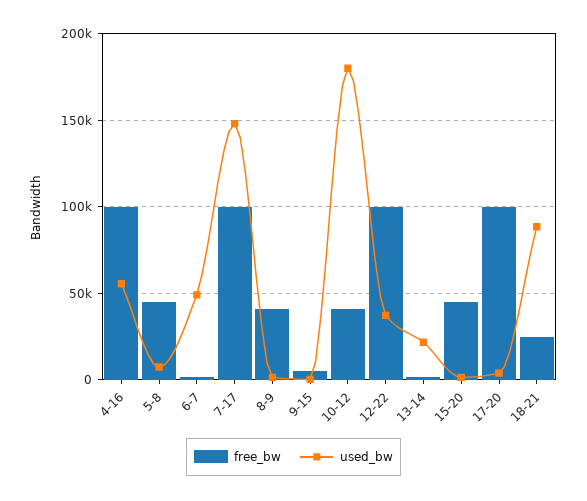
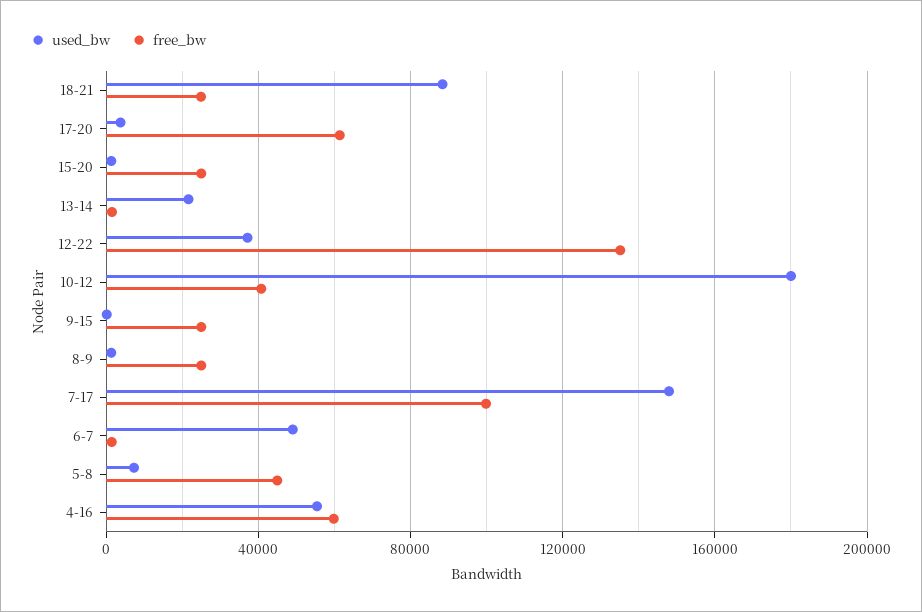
  {
    "free_bw": {
-     "4-16": 100000,
+     "4-16": 60000,
      "5-8": 45000,
      "6-7": 0,
      "7-17": 100000,
-     "8-9": 40000,
+     "8-9": 25000,
-     "9-15": 5000,
+     "9-15": 25000,
      "10-12": 40000,
-     "12-22": 100000,
+     "12-22": 135000,
      "13-14": 0,
-     "15-20": 45000,
+     "15-20": 25000,
-     "17-20": 100000,
+     "17-20": 60000,
      "18-21": 25000
    },
    "used_bw": {
      "4-16": 55000,
      "5-8": 5000,
      "6-7": 50000,
      "7-17": 150000,
      "8-9": 0,
      "9-15": 0,
      "10-12": 180000,
      "12-22": 35000,
      "13-14": 20000,
      "15-20": 0,
      "17-20": 5000,
      "18-21": 90000
    }
  }

